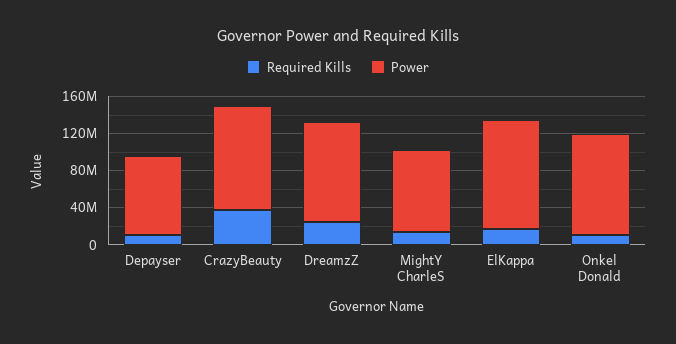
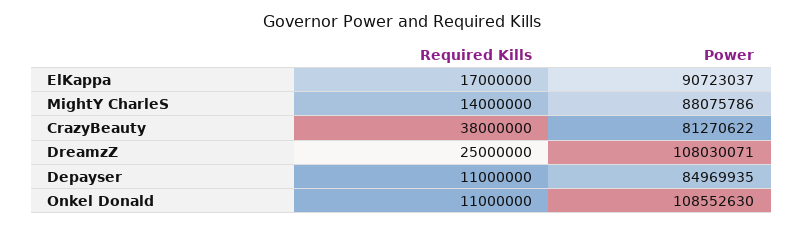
  {
    "Required Kills": {
      "Depayser": 11000000,
      "CrazyBeauty": 38000000,
      "DreamzZ": 25000000,
      "MightY CharleS": 14000000,
      "ElKappa": 17000000,
      "Onkel Donald": 11000000
    },
    "Power": {
      "Depayser": 84969935,
-     "CrazyBeauty": 110000000,
+     "CrazyBeauty": 81270622,
      "DreamzZ": 108030071,
      "MightY CharleS": 88075786,
-     "ElKappa": 120000000,
+     "ElKappa": 90723037,
      "Onkel Donald": 108552630
    }
  }

